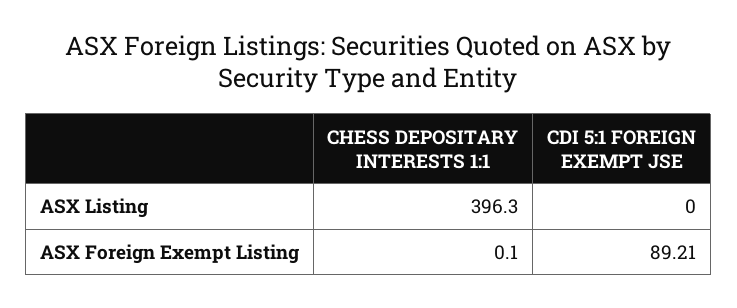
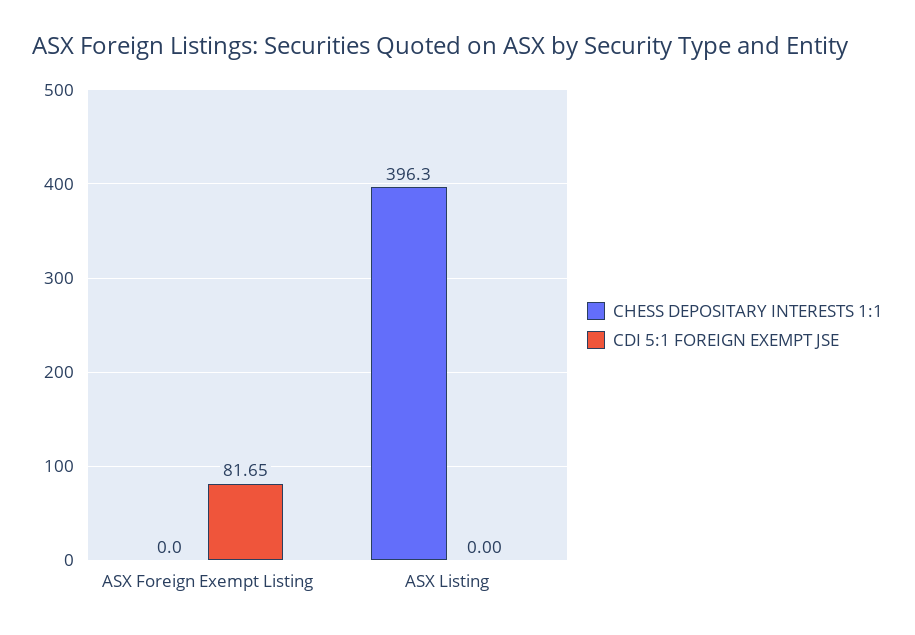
  {
    "CHESS DEPOSITARY INTERESTS 1:1": {
      "ASX Listing": 396.3,
-     "ASX Foreign Exempt Listing": 0.1
+     "ASX Foreign Exempt Listing": 0
    },
    "CDI 5:1 FOREIGN EXEMPT JSE": {
      "ASX Listing": 0,
-     "ASX Foreign Exempt Listing": 89.21
+     "ASX Foreign Exempt Listing": 81.65
    }
  }

